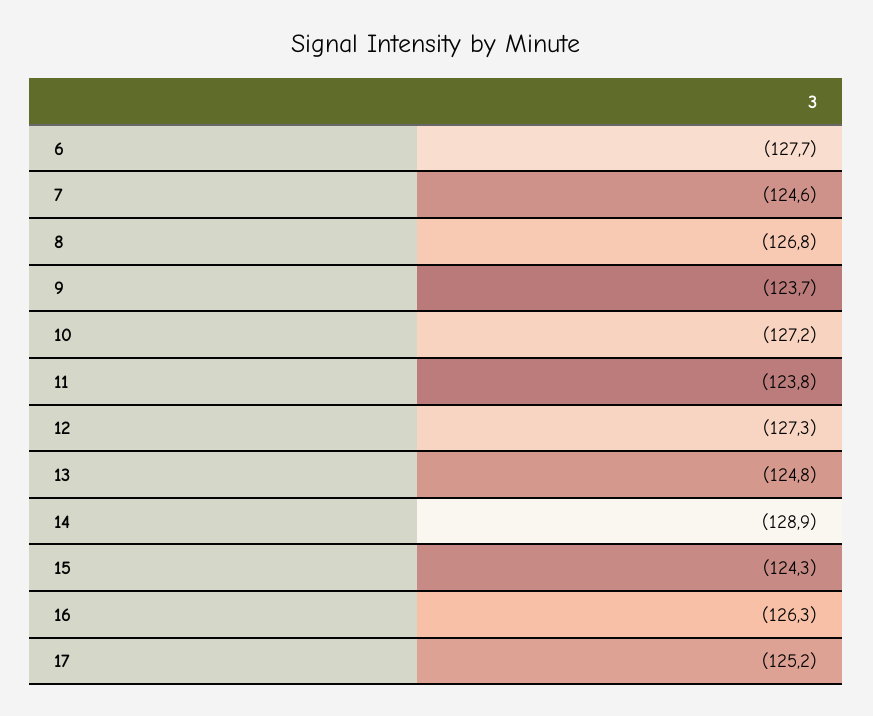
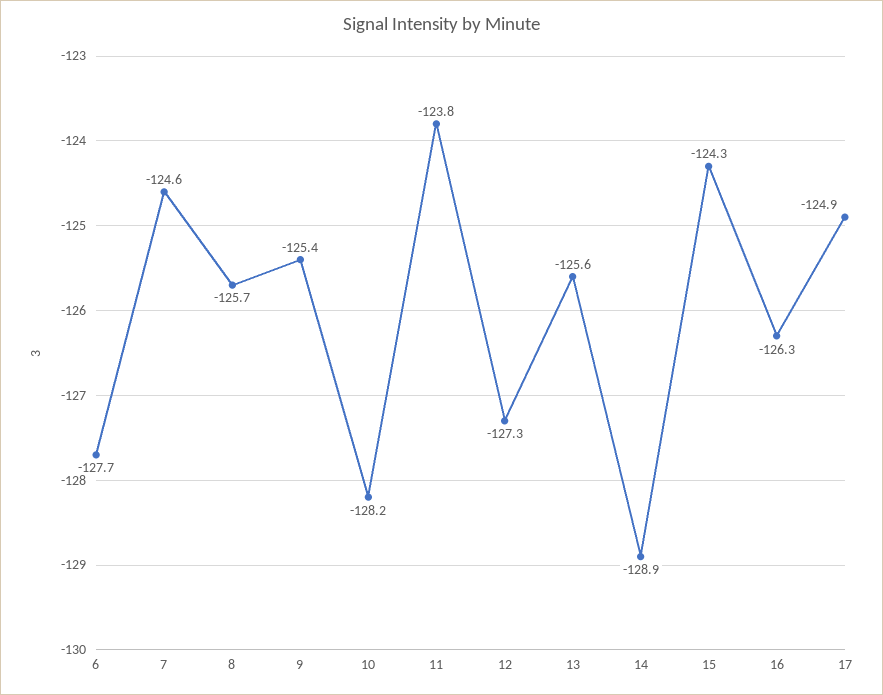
  {
    "6": -127.7,
    "7": -124.6,
-   "8": -126.8,
+   "8": -125.7,
-   "9": -123.7,
+   "9": -125.4,
-   "10": -127.2,
+   "10": -128.2,
    "11": -123.8,
    "12": -127.3,
-   "13": -124.8,
+   "13": -125.6,
    "14": -128.9,
    "15": -124.3,
    "16": -126.3,
-   "17": -125.2
+   "17": -124.9
  }

